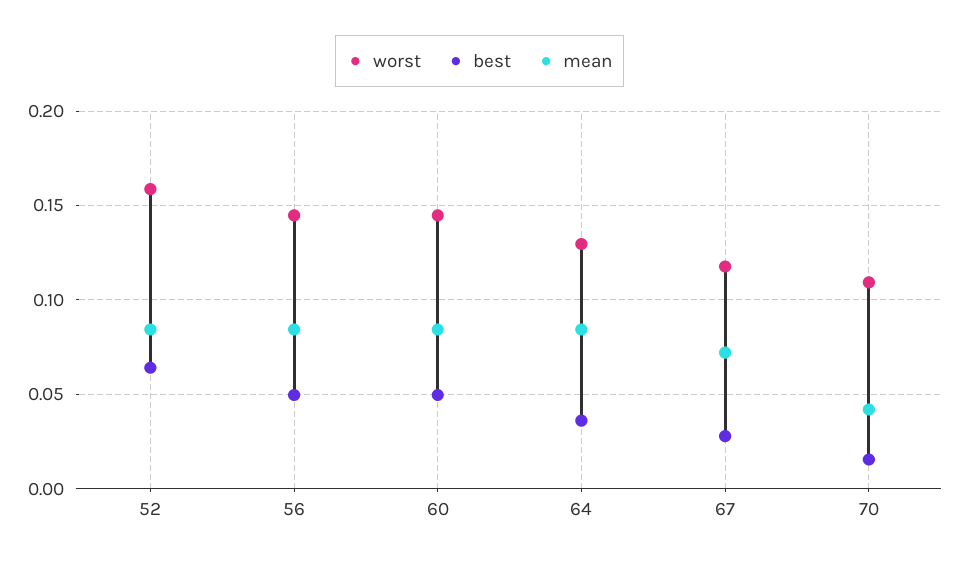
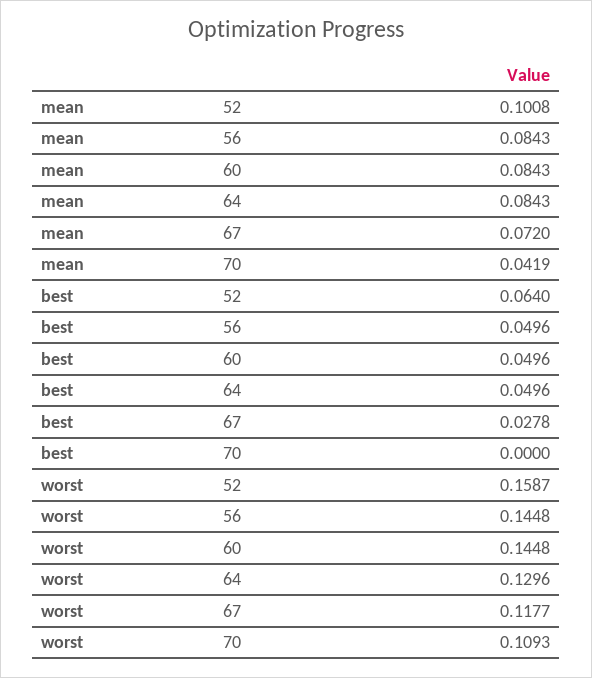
  {
    "worst": {
      "52": 0.1587,
      "56": 0.1448,
      "60": 0.1448,
      "64": 0.1296,
      "67": 0.1177,
      "70": 0.1093
    },
    "best": {
      "52": 0.064,
      "56": 0.0496,
      "60": 0.0496,
-     "64": 0.035,
+     "64": 0.0496,
      "67": 0.0278,
-     "70": 0.015
+     "70": 0
    },
    "mean": {
-     "52": 0.085,
+     "52": 0.1008,
      "56": 0.0843,
      "60": 0.0843,
      "64": 0.0843,
      "67": 0.072,
      "70": 0.0419
    }
  }

